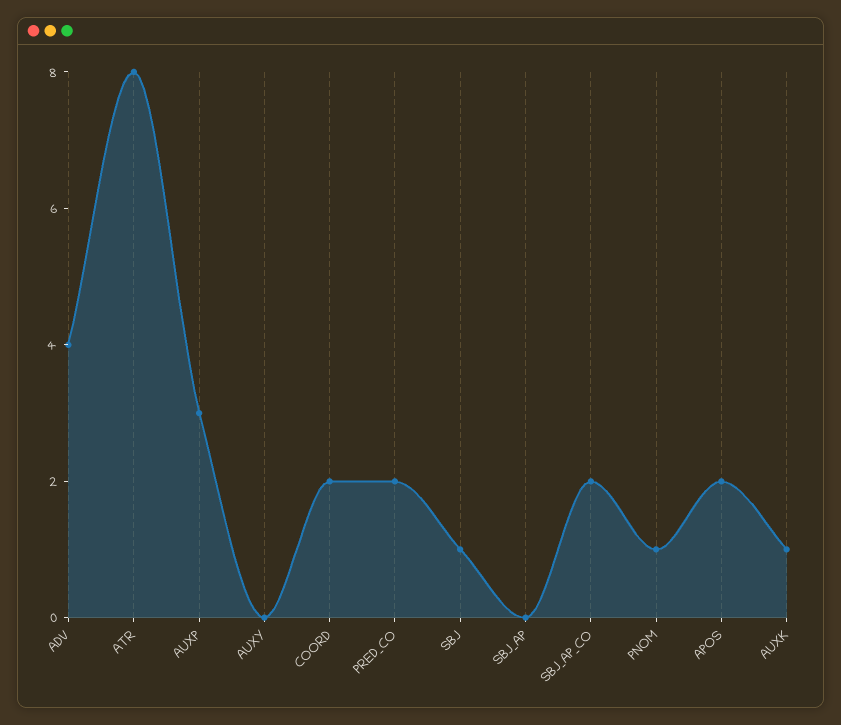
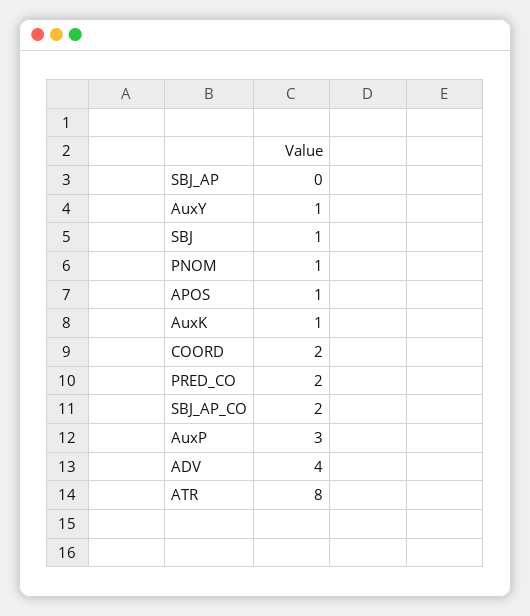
  {
    "ADV": 4,
    "ATR": 8,
    "AUXP": 3,
-   "AUXY": 0,
+   "AUXY": 1,
    "COORD": 2,
    "PRED_CO": 2,
    "SBJ": 1,
    "SBJ_AP": 0,
    "SBJ_AP_CO": 2,
    "PNOM": 1,
-   "APOS": 2,
+   "APOS": 1,
    "AUXK": 1
  }

